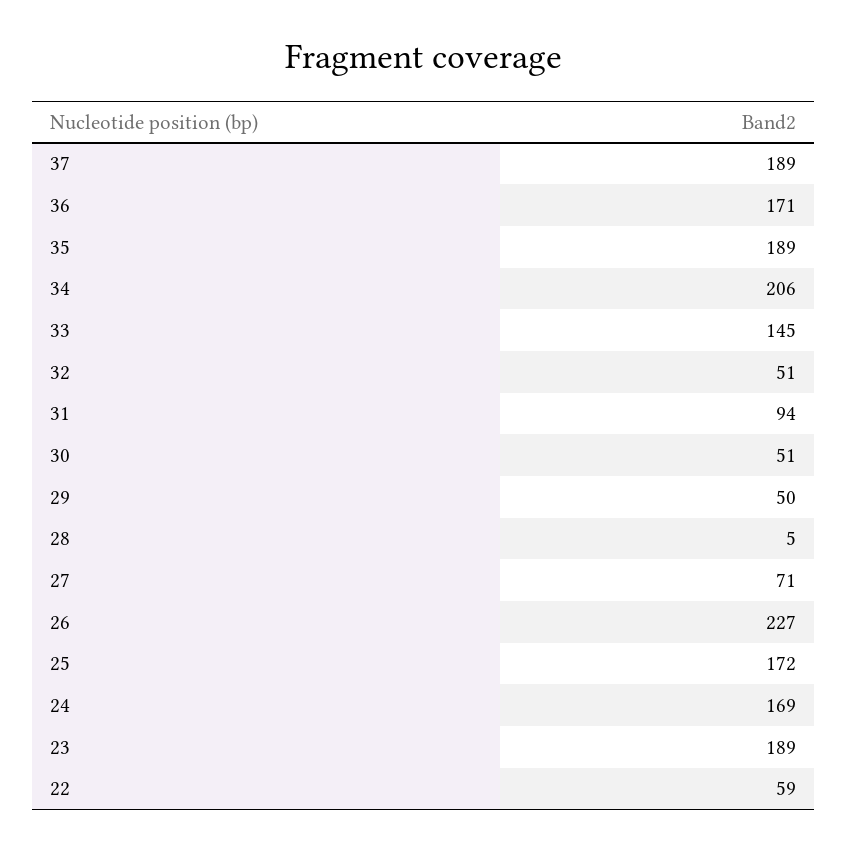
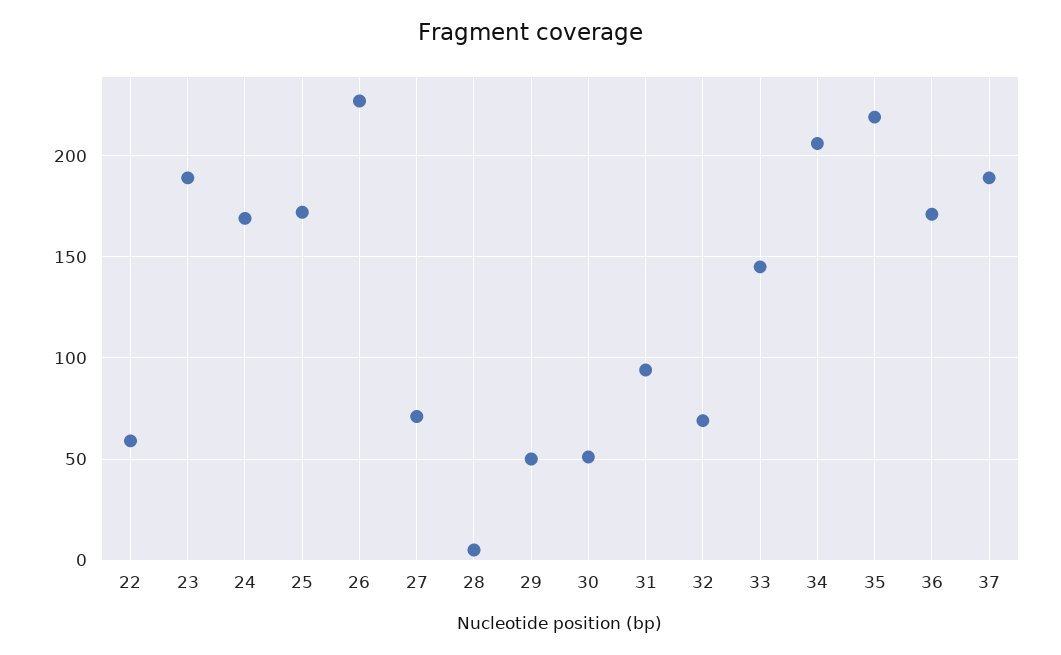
  {
    "37": 189,
    "36": 171,
-   "35": 189,
+   "35": 220,
    "34": 206,
    "33": 145,
-   "32": 51,
+   "32": 70,
    "31": 94,
    "30": 51,
    "29": 50,
    "28": 5,
    "27": 71,
    "26": 227,
    "25": 172,
    "24": 169,
    "23": 189,
    "22": 59
  }

